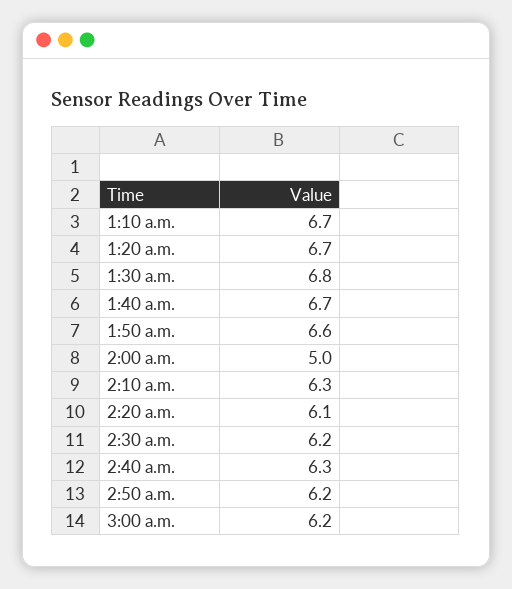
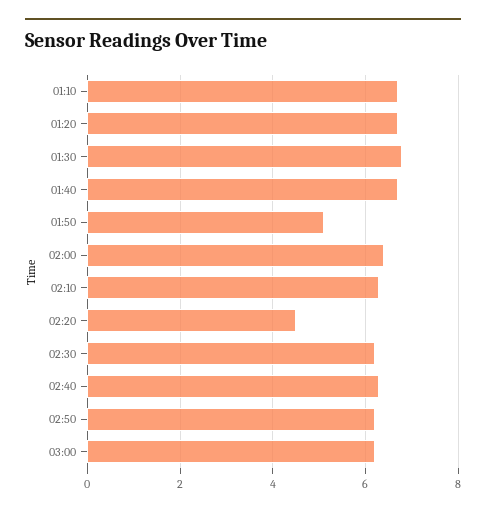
  {
    "1:10 a.m.": 6.7,
    "1:20 a.m.": 6.7,
    "1:30 a.m.": 6.8,
    "1:40 a.m.": 6.7,
-   "1:50 a.m.": 6.6,
+   "1:50 a.m.": 5,
-   "2:00 a.m.": 5,
+   "2:00 a.m.": 6.5,
    "2:10 a.m.": 6.3,
-   "2:20 a.m.": 6.1,
+   "2:20 a.m.": 4.5,
    "2:30 a.m.": 6.2,
    "2:40 a.m.": 6.3,
    "2:50 a.m.": 6.2,
    "3:00 a.m.": 6.2
  }

